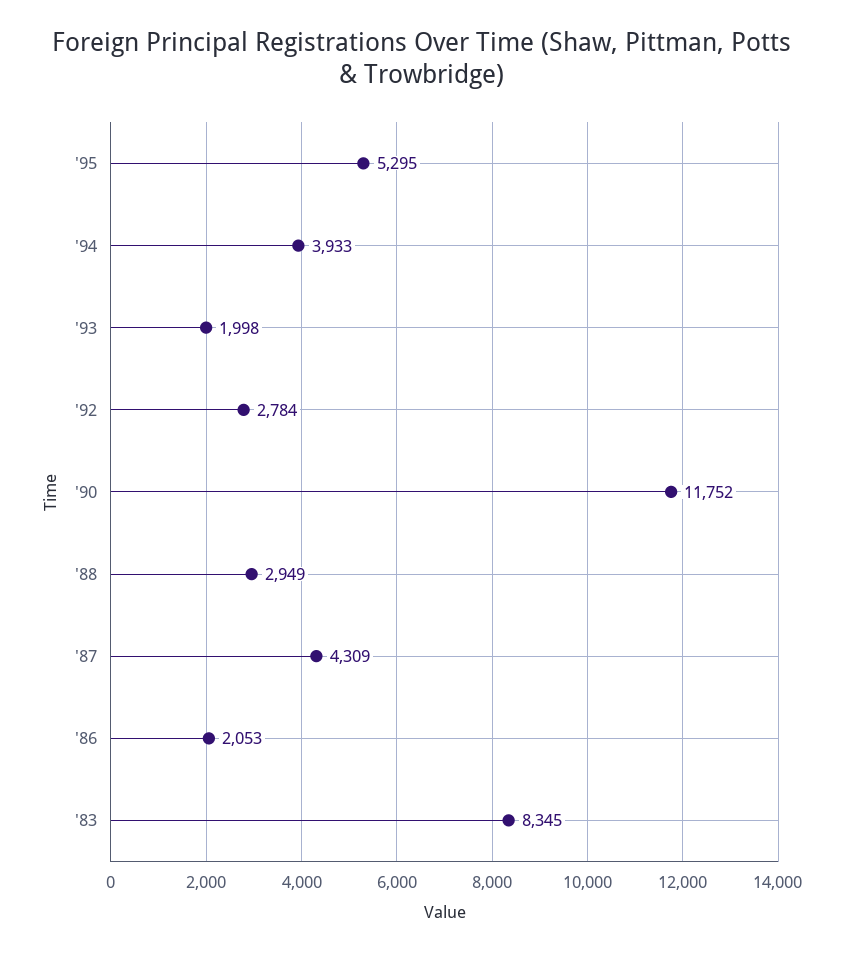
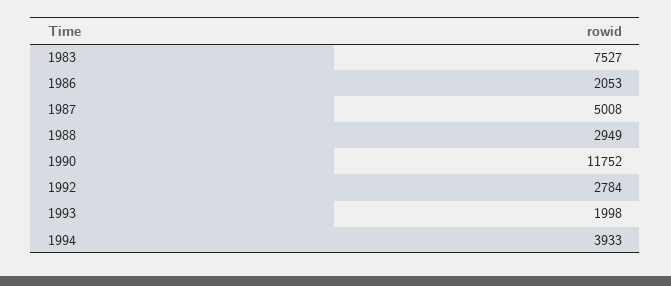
  {
-   "'95": 5295,
    "'94": 3933,
    "'93": 1998,
    "'92": 2784,
    "'90": 11752,
    "'88": 2949,
-   "'87": 4309,
+   "'87": 5008,
    "'86": 2053,
-   "'83": 8345
+   "'83": 7527
  }

